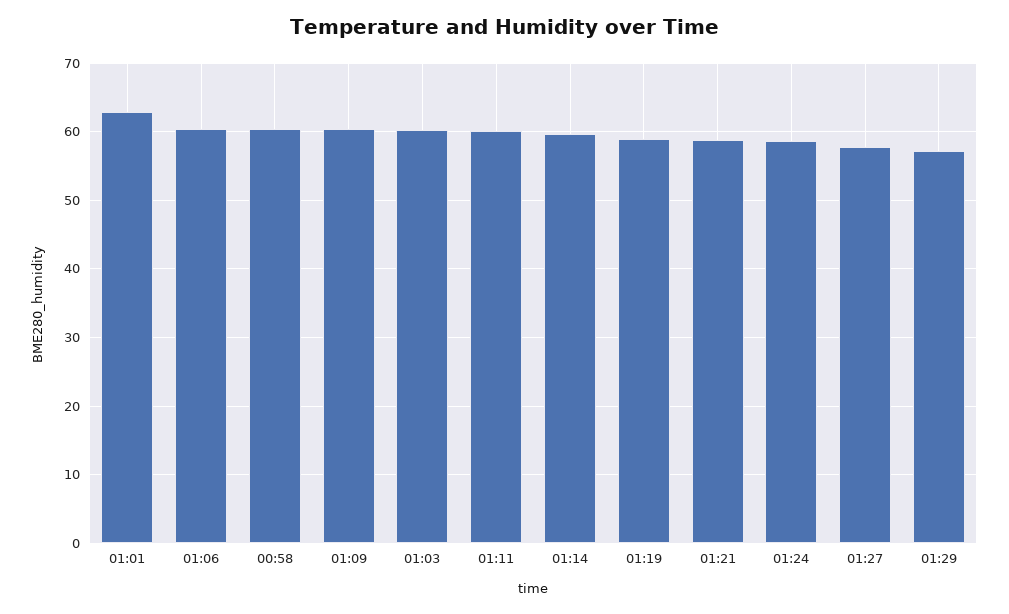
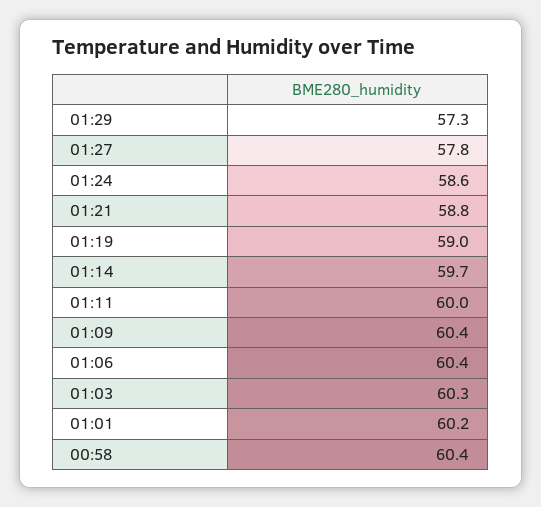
  {
-   "01:01": 63,
+   "01:01": 60.2,
    "01:06": 60.4,
    "00:58": 60.4,
    "01:09": 60.4,
    "01:03": 60.3,
    "01:11": 60,
    "01:14": 59.7,
    "01:19": 59,
    "01:21": 58.8,
    "01:24": 58.6,
    "01:27": 57.8,
    "01:29": 57.3
  }

